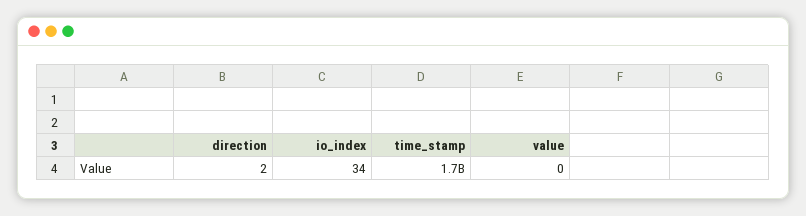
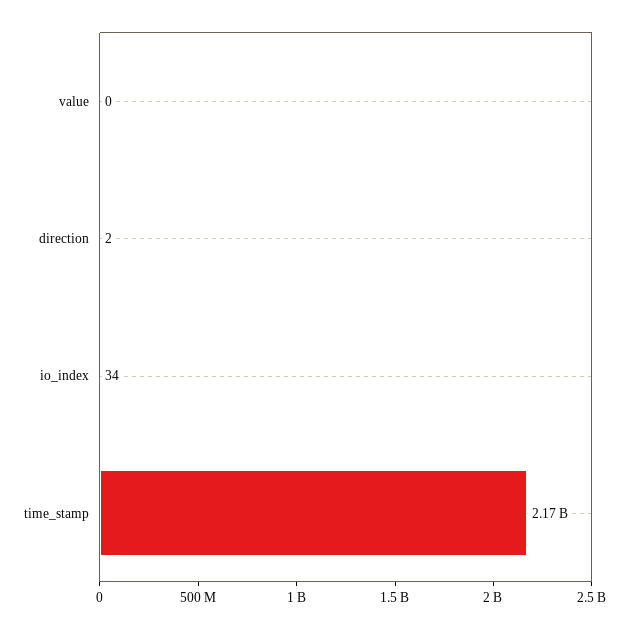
  {
    "direction": 2,
    "io_index": 34,
-   "time_stamp": 1700000000,
+   "time_stamp": 2170000000,
    "value": 0
  }

